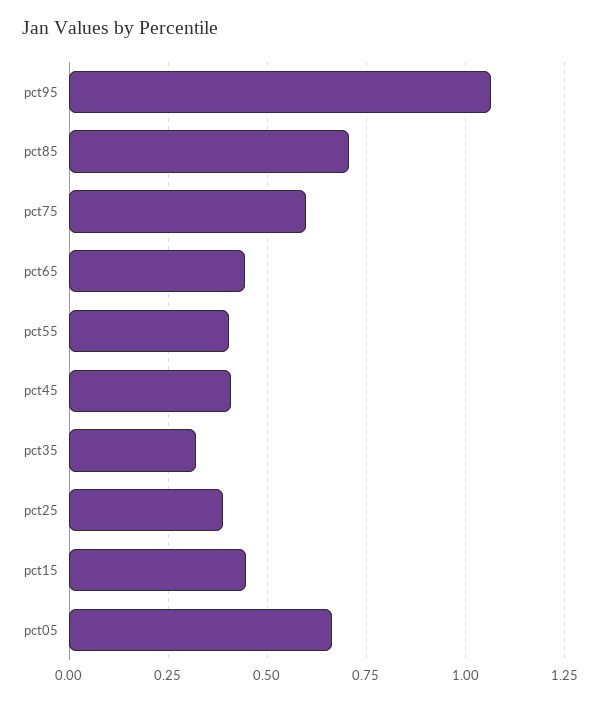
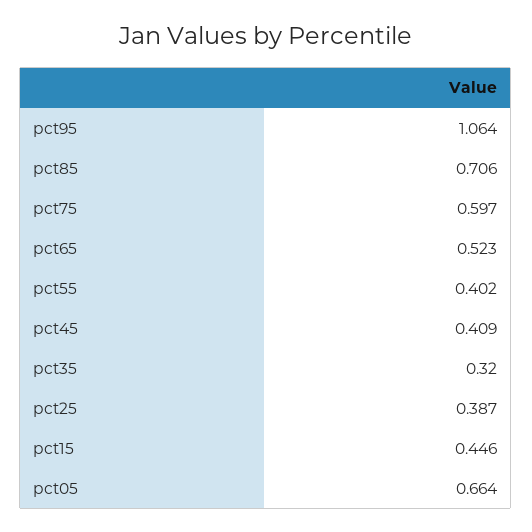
  {
    "pct95": 1.064,
    "pct85": 0.706,
    "pct75": 0.597,
-   "pct65": 0.45,
+   "pct65": 0.523,
    "pct55": 0.402,
    "pct45": 0.409,
    "pct35": 0.32,
    "pct25": 0.387,
    "pct15": 0.446,
    "pct05": 0.664
  }

